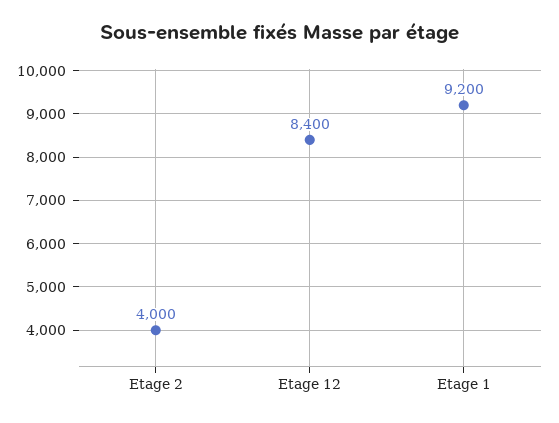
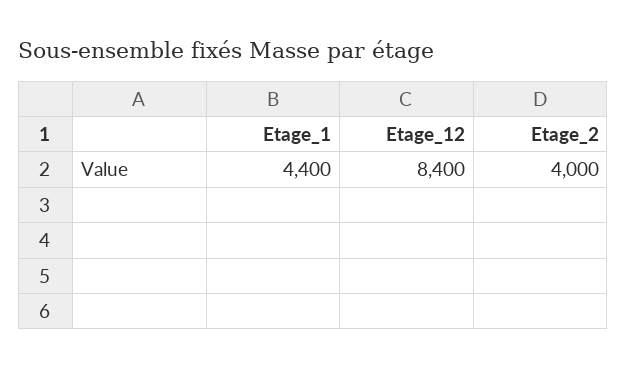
  {
    "Etage 2": 4000,
    "Etage 12": 8400,
-   "Etage 1": 9200
+   "Etage 1": 4400
  }

